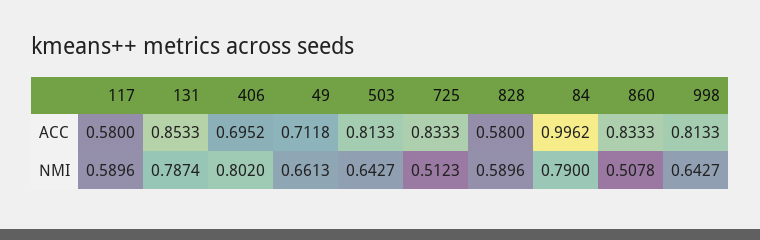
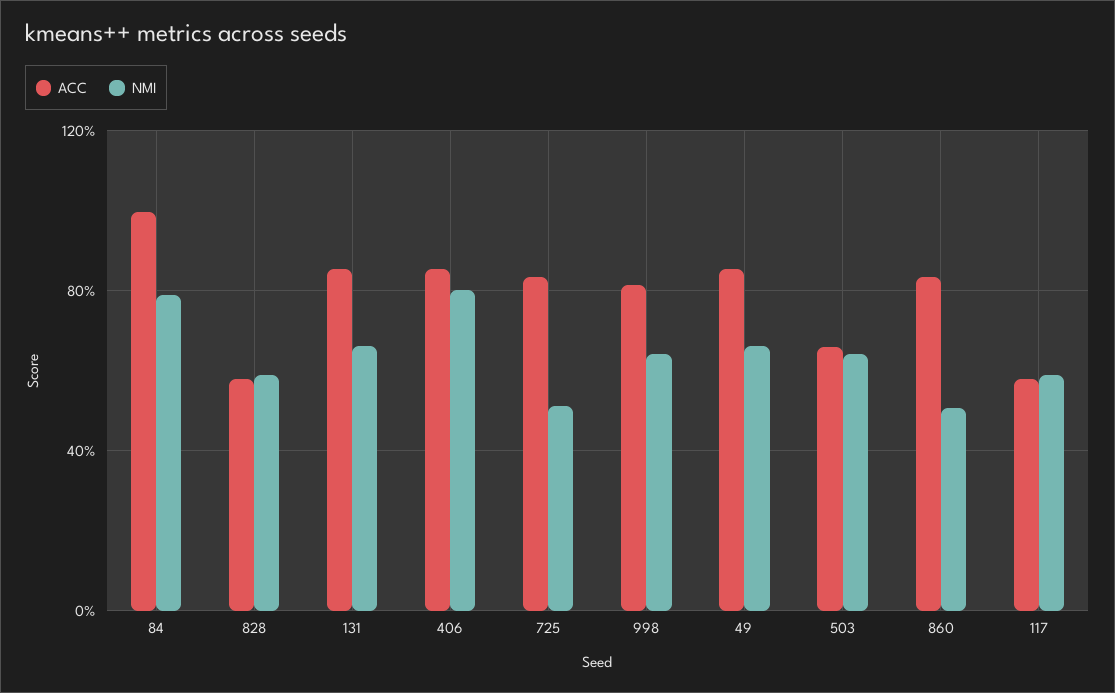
  {
    "ACC": {
      "117": 0.58,
      "131": 0.8533,
-     "406": 0.6952,
+     "406": 0.85,
-     "49": 0.7118,
+     "49": 0.85,
-     "503": 0.8133,
+     "503": 0.65,
      "725": 0.8333,
      "828": 0.58,
      "84": 0.9962,
      "860": 0.8333,
      "998": 0.8133
    },
    "NMI": {
      "117": 0.5896,
-     "131": 0.7874,
+     "131": 0.65,
      "406": 0.802,
      "49": 0.6613,
      "503": 0.6427,
      "725": 0.5123,
      "828": 0.5896,
      "84": 0.79,
      "860": 0.5078,
      "998": 0.6427
    }
  }

